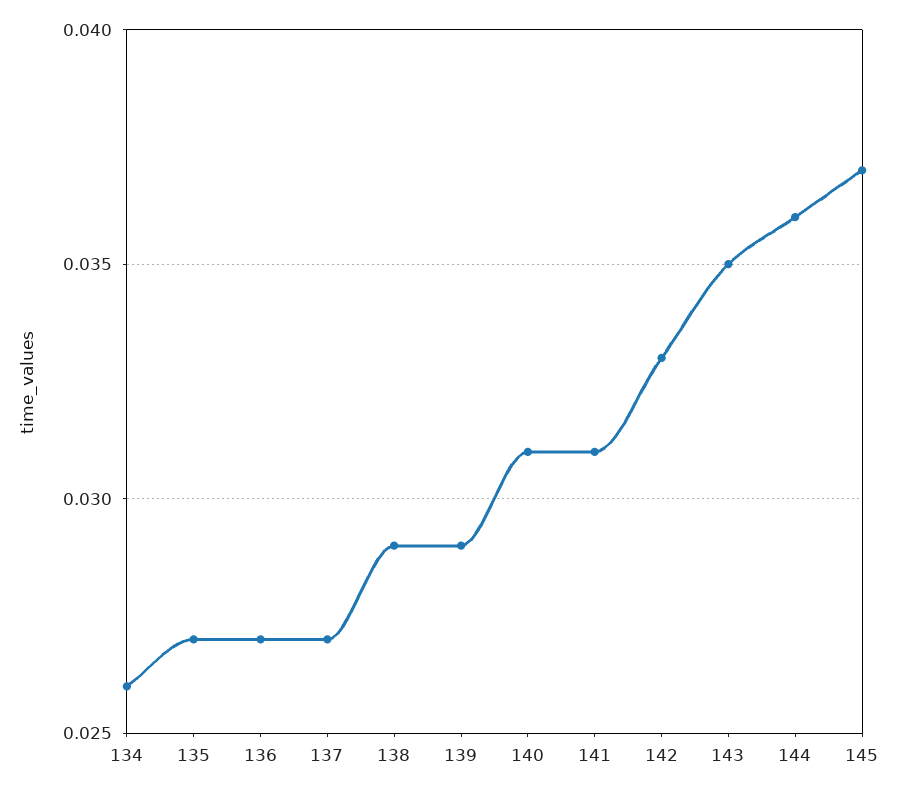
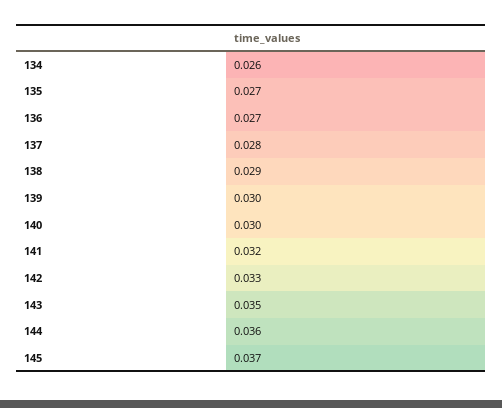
  {
    "134": 0.026,
    "135": 0.027,
    "136": 0.027,
-   "137": 0.027,
+   "137": 0.028,
    "138": 0.029,
-   "139": 0.029,
+   "139": 0.03,
-   "140": 0.031,
+   "140": 0.03,
-   "141": 0.031,
+   "141": 0.032,
    "142": 0.033,
    "143": 0.035,
    "144": 0.036,
    "145": 0.037
  }

